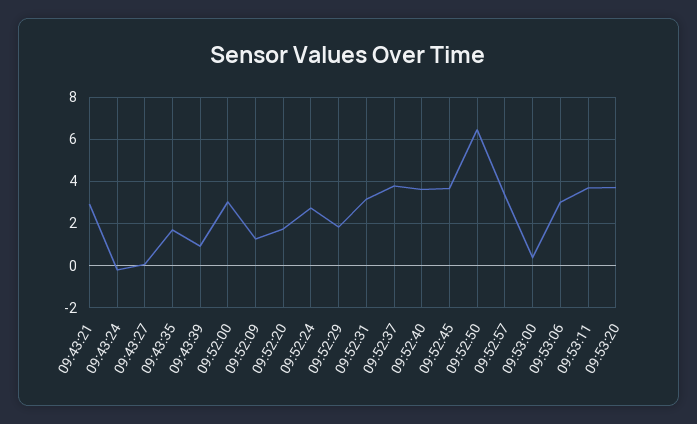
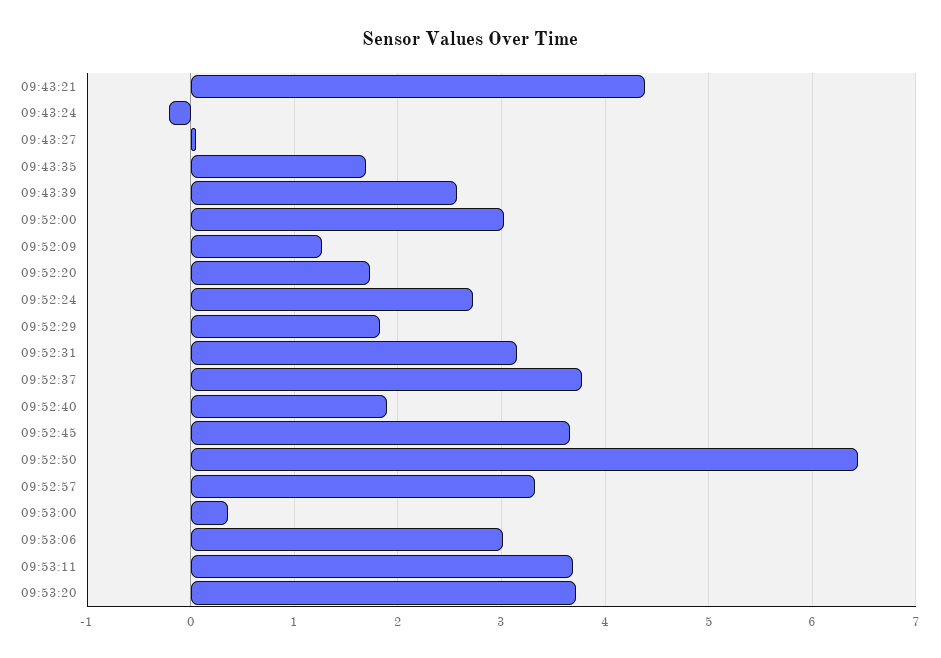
  {
-   "09:43:21": 3,
+   "09:43:21": 4.4,
    "09:43:24": -0.2,
    "09:43:27": 0.1,
    "09:43:35": 1.7,
-   "09:43:39": 1,
+   "09:43:39": 2.6,
    "09:52:00": 3,
    "09:52:09": 1.3,
    "09:52:20": 1.7,
    "09:52:24": 2.7,
    "09:52:29": 1.8,
    "09:52:31": 3.2,
    "09:52:37": 3.8,
-   "09:52:40": 3.5,
+   "09:52:40": 1.9,
    "09:52:45": 3.7,
    "09:52:50": 6.4,
    "09:52:57": 3.3,
    "09:53:00": 0.4,
    "09:53:06": 3,
    "09:53:11": 3.7,
    "09:53:20": 3.7
  }

